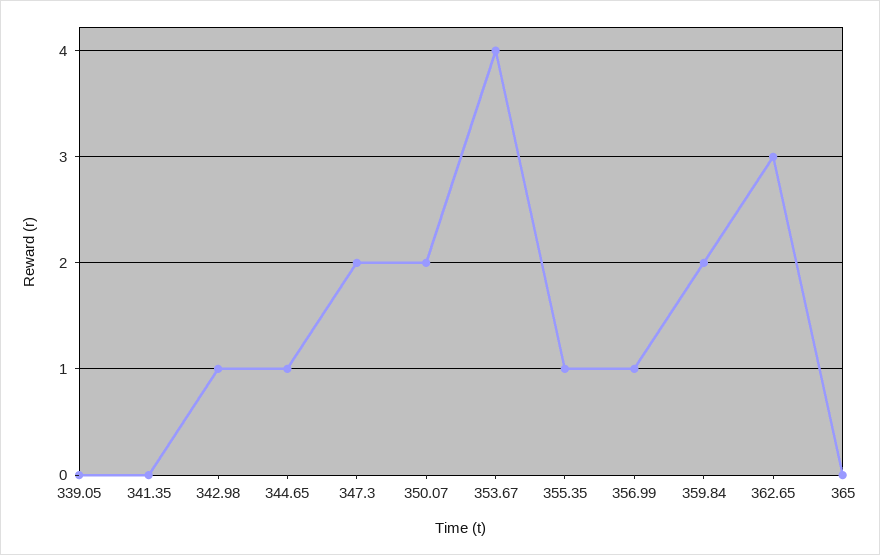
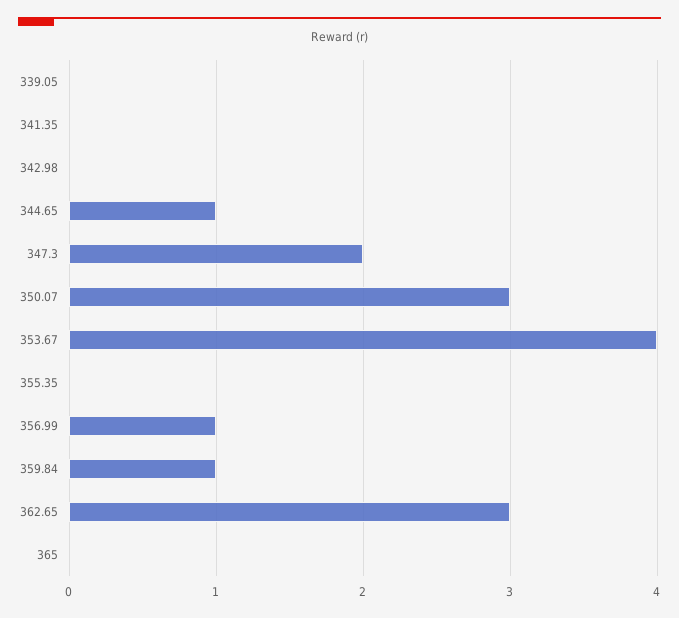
  {
    "339.05": 0,
    "341.35": 0,
-   "342.98": 1,
+   "342.98": 0,
    "344.65": 1,
    "347.3": 2,
-   "350.07": 2,
+   "350.07": 3,
    "353.67": 4,
-   "355.35": 1,
+   "355.35": 0,
    "356.99": 1,
-   "359.84": 2,
+   "359.84": 1,
    "362.65": 3,
    "365": 0
  }

